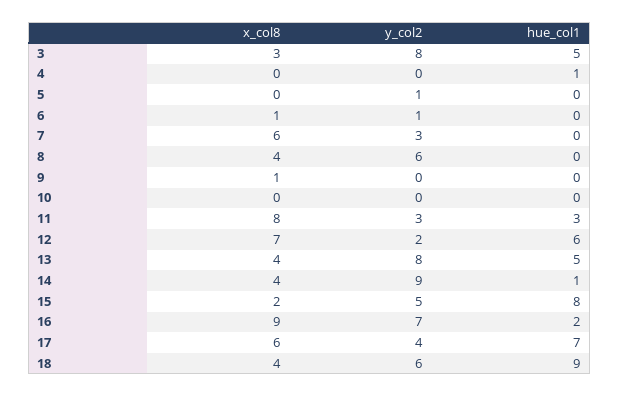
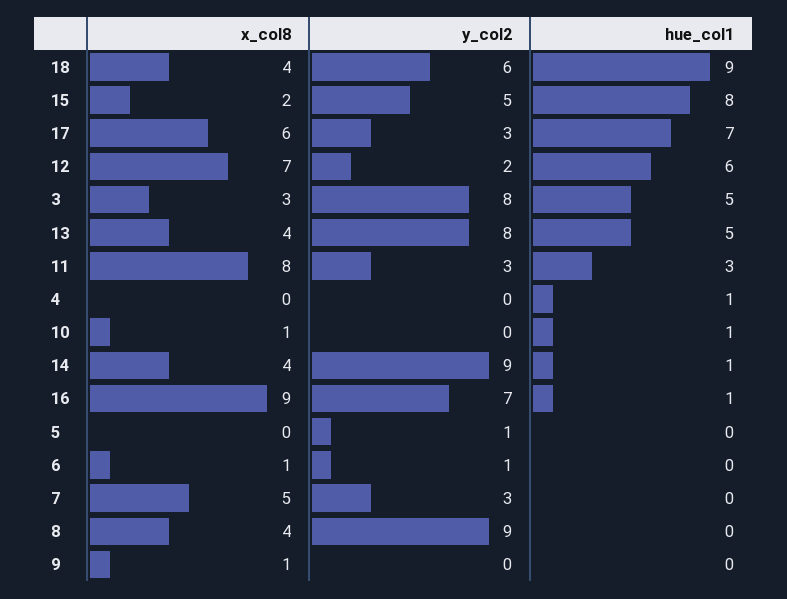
  {
    "x_col8": {
      "3": 3,
      "4": 0,
      "5": 0,
      "6": 1,
-     "7": 6,
+     "7": 5,
      "8": 4,
      "9": 1,
-     "10": 0,
+     "10": 1,
      "11": 8,
      "12": 7,
      "13": 4,
      "14": 4,
      "15": 2,
      "16": 9,
      "17": 6,
      "18": 4
    },
    "y_col2": {
      "3": 8,
      "4": 0,
      "5": 1,
      "6": 1,
      "7": 3,
-     "8": 6,
+     "8": 9,
      "9": 0,
      "10": 0,
      "11": 3,
      "12": 2,
      "13": 8,
      "14": 9,
      "15": 5,
      "16": 7,
-     "17": 4,
+     "17": 3,
      "18": 6
    },
    "hue_col1": {
      "3": 5,
      "4": 1,
      "5": 0,
      "6": 0,
      "7": 0,
      "8": 0,
      "9": 0,
-     "10": 0,
+     "10": 1,
      "11": 3,
      "12": 6,
      "13": 5,
      "14": 1,
      "15": 8,
-     "16": 2,
+     "16": 1,
      "17": 7,
      "18": 9
    }
  }

